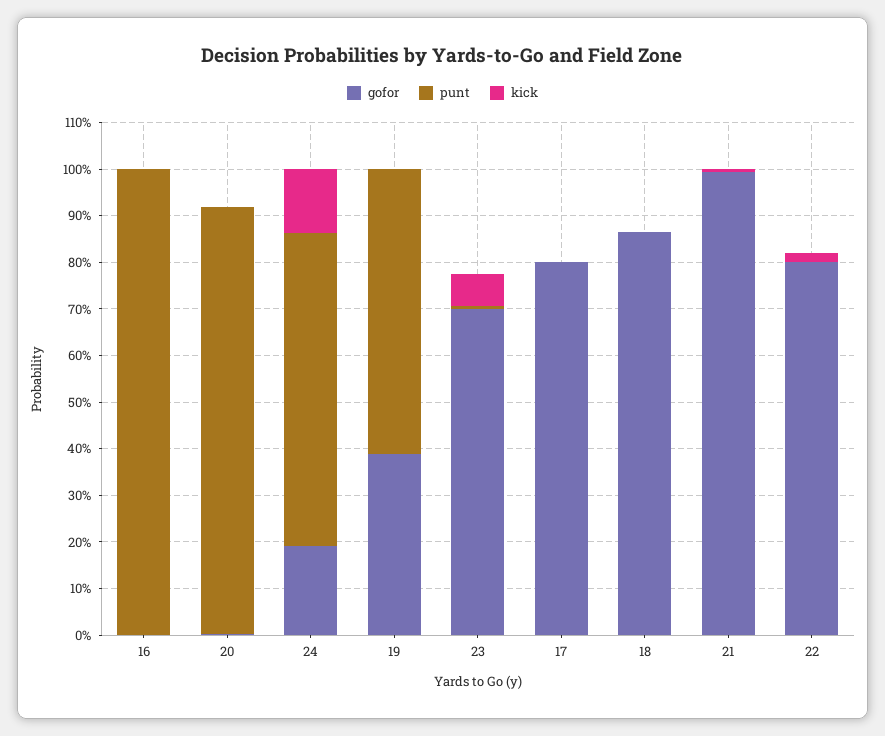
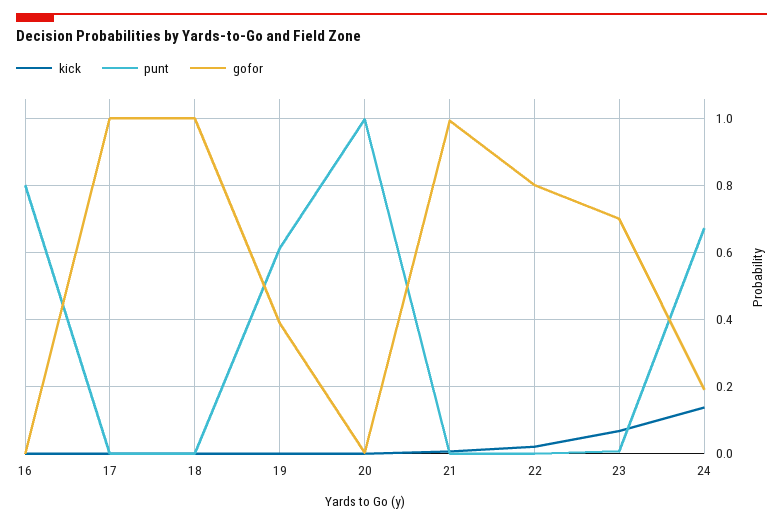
  {
    "gofor": {
      "16": 0,
      "20": 0,
      "24": 0.2,
      "19": 0.38,
      "23": 0.7,
-     "17": 0.8,
+     "17": 1,
-     "18": 0.86,
+     "18": 1,
      "21": 1,
      "22": 0.8
    },
    "punt": {
-     "16": 1,
+     "16": 0.8,
-     "20": 0.92,
+     "20": 1,
      "24": 0.68,
      "19": 0.62,
      "23": 0,
      "17": 0,
      "18": 0,
      "21": 0,
      "22": 0
    },
    "kick": {
      "16": 0,
      "20": 0,
      "24": 0.14,
      "19": 0,
      "23": 0.06,
      "17": 0,
      "18": 0,
      "21": 0,
      "22": 0.02
    }
  }

